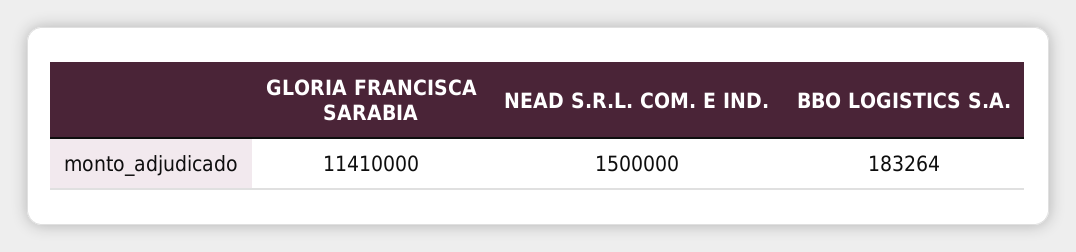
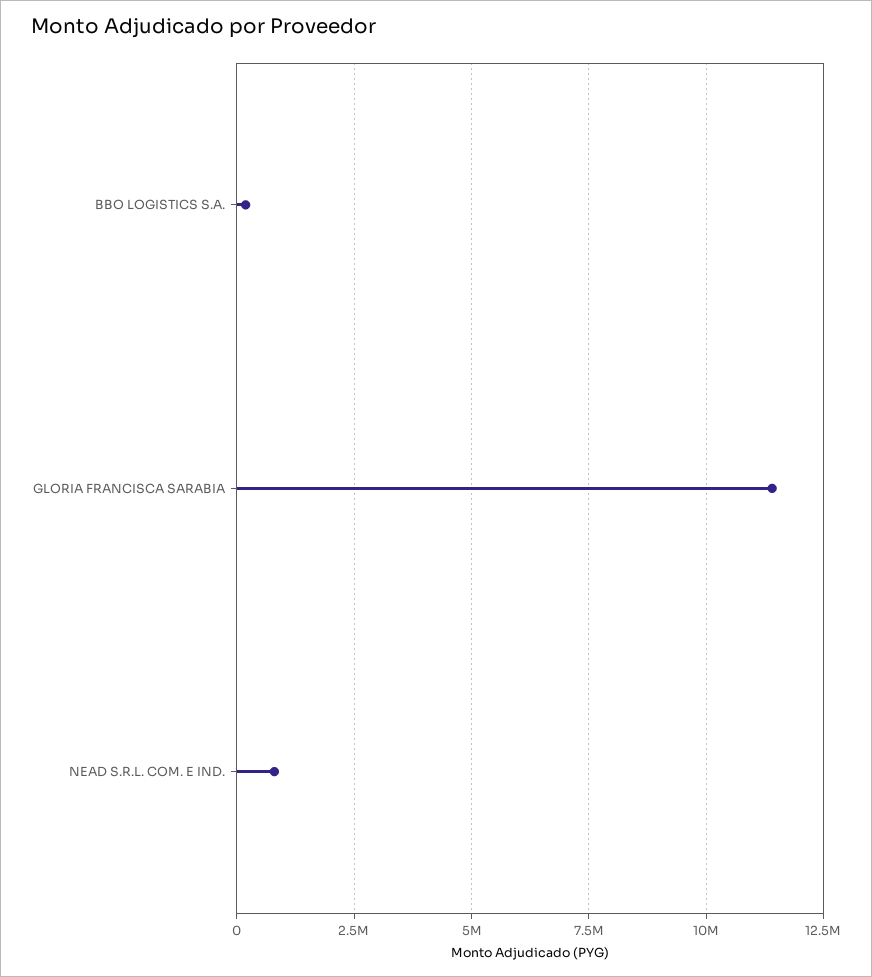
  {
    "GLORIA FRANCISCA SARABIA": 11410000,
-   "NEAD S.R.L. COM. E IND.": 1500000,
+   "NEAD S.R.L. COM. E IND.": 750000,
    "BBO LOGISTICS S.A.": 183264
  }

